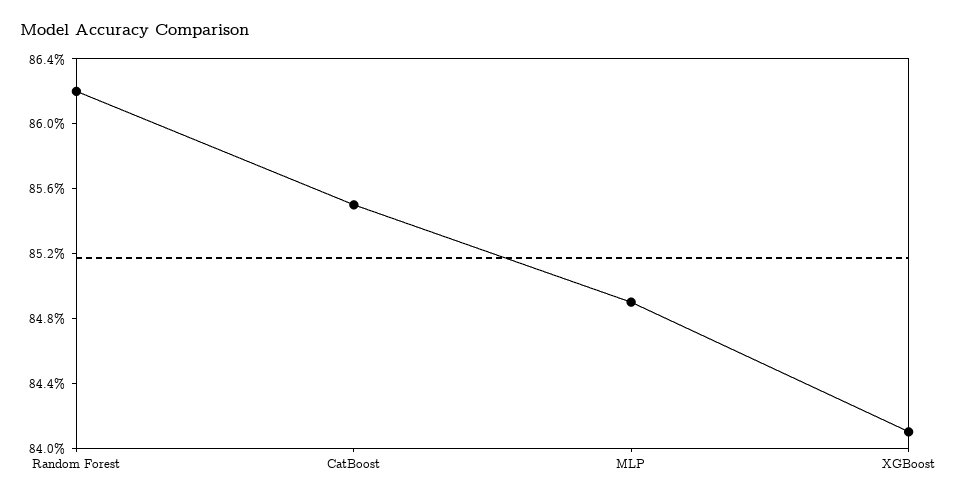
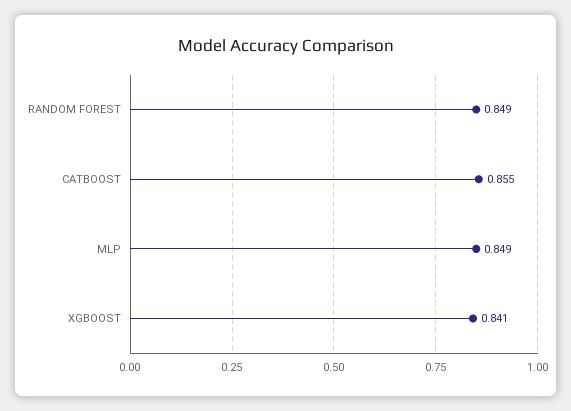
  {
-   "Random Forest": 0.862,
+   "Random Forest": 0.849,
    "CatBoost": 0.855,
    "MLP": 0.849,
    "XGBoost": 0.841
  }

